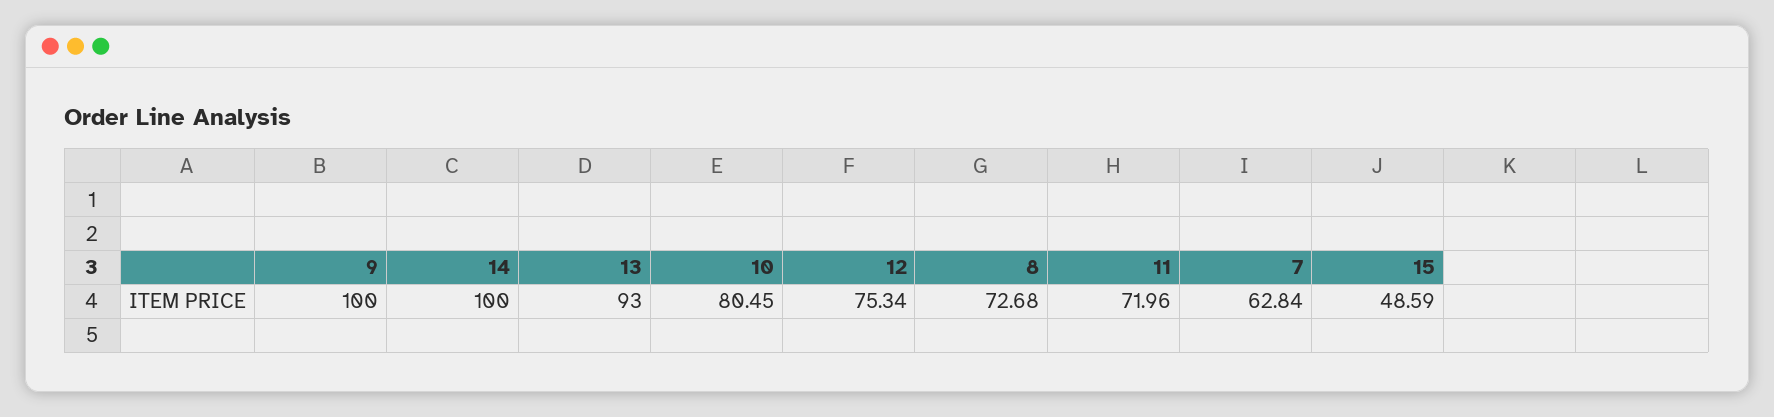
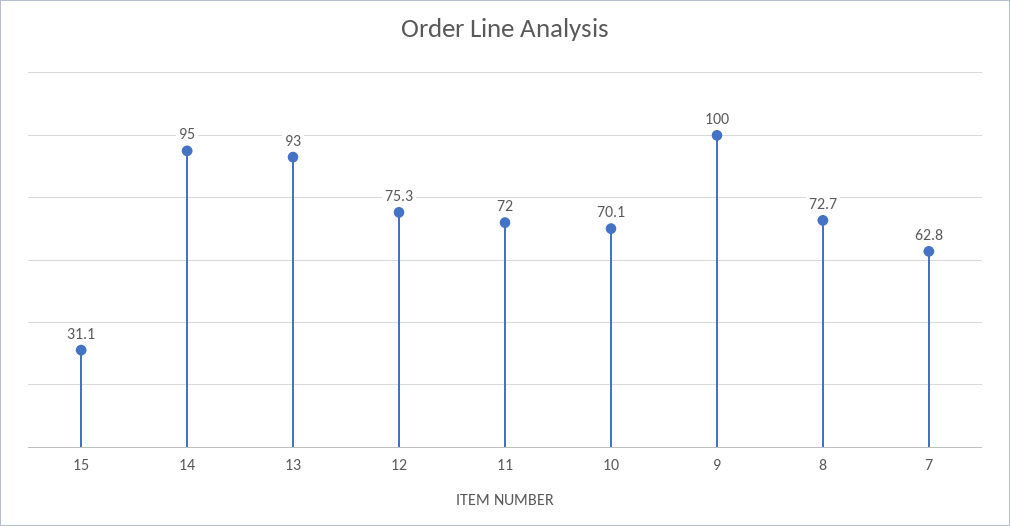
  {
    "9": 100,
-   "14": 100,
+   "14": 95,
    "13": 93,
-   "10": 80.45,
+   "10": 70.1,
    "12": 75.34,
    "8": 72.68,
    "11": 71.96,
    "7": 62.84,
-   "15": 48.59
+   "15": 31.1
  }

